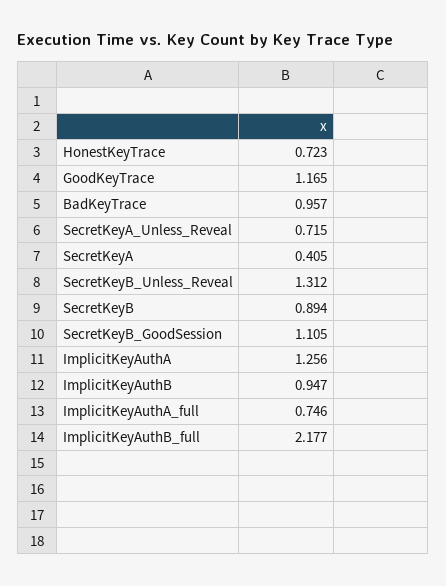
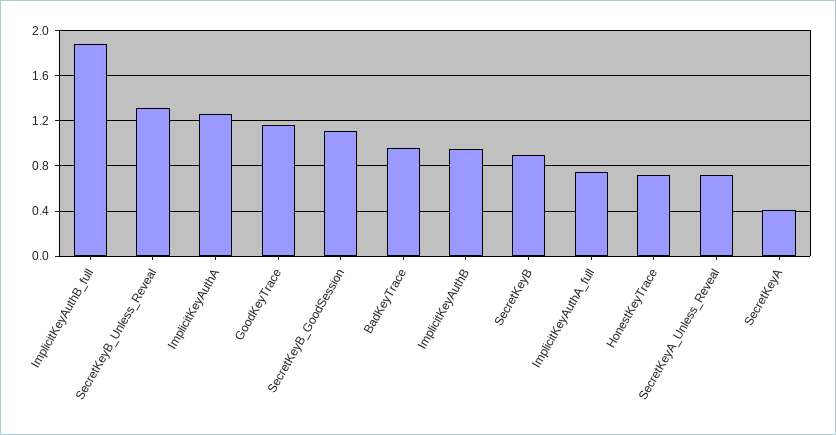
  {
    "HonestKeyTrace": 0.723,
    "GoodKeyTrace": 1.165,
    "BadKeyTrace": 0.957,
    "SecretKeyA_Unless_Reveal": 0.715,
    "SecretKeyA": 0.405,
    "SecretKeyB_Unless_Reveal": 1.312,
    "SecretKeyB": 0.894,
    "SecretKeyB_GoodSession": 1.105,
    "ImplicitKeyAuthA": 1.256,
    "ImplicitKeyAuthB": 0.947,
    "ImplicitKeyAuthA_full": 0.746,
-   "ImplicitKeyAuthB_full": 2.177
+   "ImplicitKeyAuthB_full": 1.9
  }

